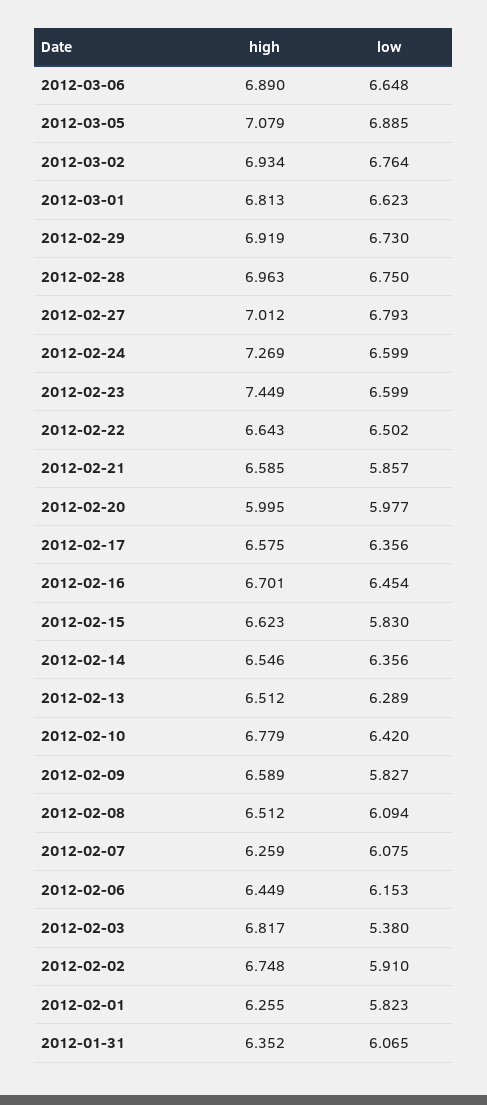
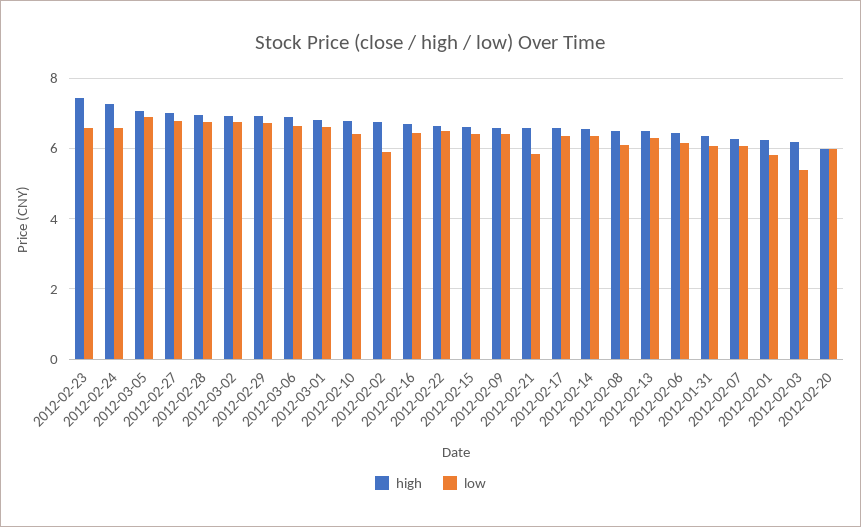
  {
    "high": {
      "2012-03-06": 6.89,
      "2012-03-05": 7.079,
      "2012-03-02": 6.934,
      "2012-03-01": 6.813,
      "2012-02-29": 6.919,
      "2012-02-28": 6.963,
      "2012-02-27": 7.012,
      "2012-02-24": 7.269,
      "2012-02-23": 7.449,
      "2012-02-22": 6.643,
      "2012-02-21": 6.585,
      "2012-02-20": 5.995,
      "2012-02-17": 6.575,
      "2012-02-16": 6.701,
      "2012-02-15": 6.623,
      "2012-02-14": 6.546,
      "2012-02-13": 6.512,
      "2012-02-10": 6.779,
      "2012-02-09": 6.589,
      "2012-02-08": 6.512,
      "2012-02-07": 6.259,
      "2012-02-06": 6.449,
-     "2012-02-03": 6.817,
+     "2012-02-03": 6.2,
      "2012-02-02": 6.748,
      "2012-02-01": 6.255,
      "2012-01-31": 6.352
    },
    "low": {
      "2012-03-06": 6.648,
      "2012-03-05": 6.885,
      "2012-03-02": 6.764,
      "2012-03-01": 6.623,
      "2012-02-29": 6.73,
      "2012-02-28": 6.75,
      "2012-02-27": 6.793,
      "2012-02-24": 6.599,
      "2012-02-23": 6.599,
      "2012-02-22": 6.502,
      "2012-02-21": 5.857,
      "2012-02-20": 5.977,
      "2012-02-17": 6.356,
      "2012-02-16": 6.454,
-     "2012-02-15": 5.83,
+     "2012-02-15": 6.4,
      "2012-02-14": 6.356,
      "2012-02-13": 6.289,
      "2012-02-10": 6.42,
-     "2012-02-09": 5.827,
+     "2012-02-09": 6.4,
      "2012-02-08": 6.094,
      "2012-02-07": 6.075,
      "2012-02-06": 6.153,
      "2012-02-03": 5.38,
      "2012-02-02": 5.91,
      "2012-02-01": 5.823,
      "2012-01-31": 6.065
    }
  }

